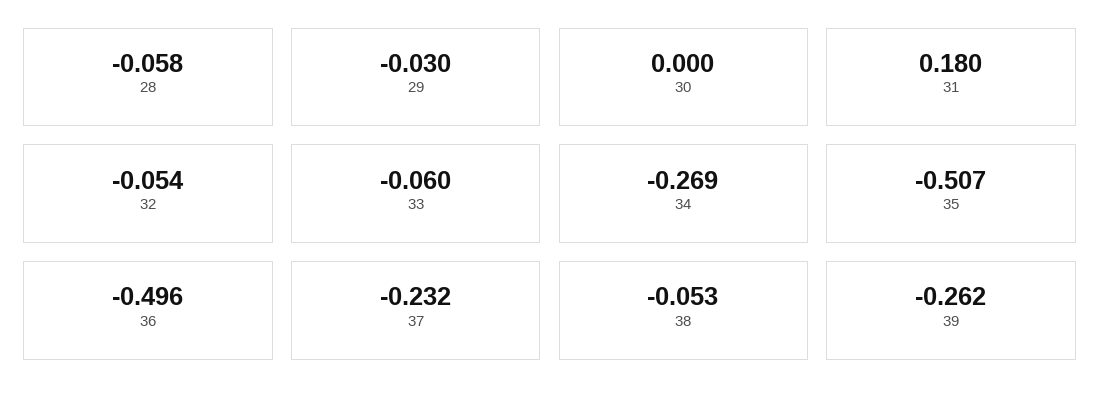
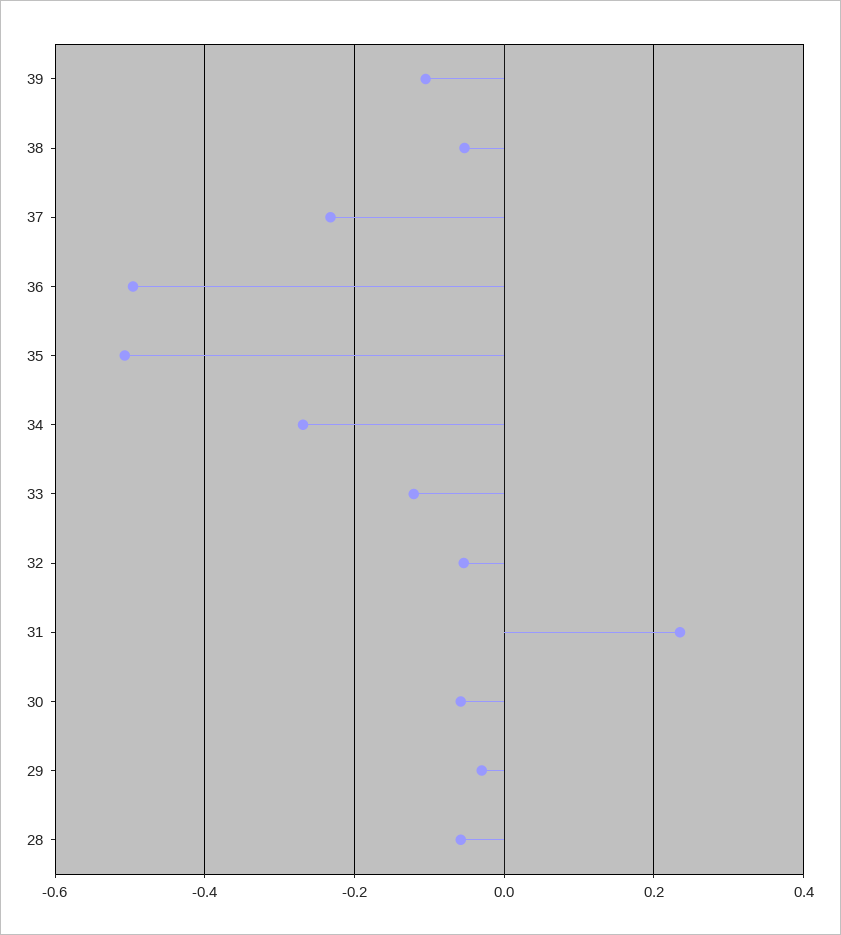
  {
    "28": -0.058,
    "29": -0.03,
-   "30": 0,
+   "30": -0.06,
-   "31": 0.18,
+   "31": 0.24,
    "32": -0.054,
-   "33": -0.06,
+   "33": -0.12,
    "34": -0.269,
    "35": -0.507,
    "36": -0.496,
    "37": -0.232,
    "38": -0.053,
-   "39": -0.262
+   "39": -0.1
  }

